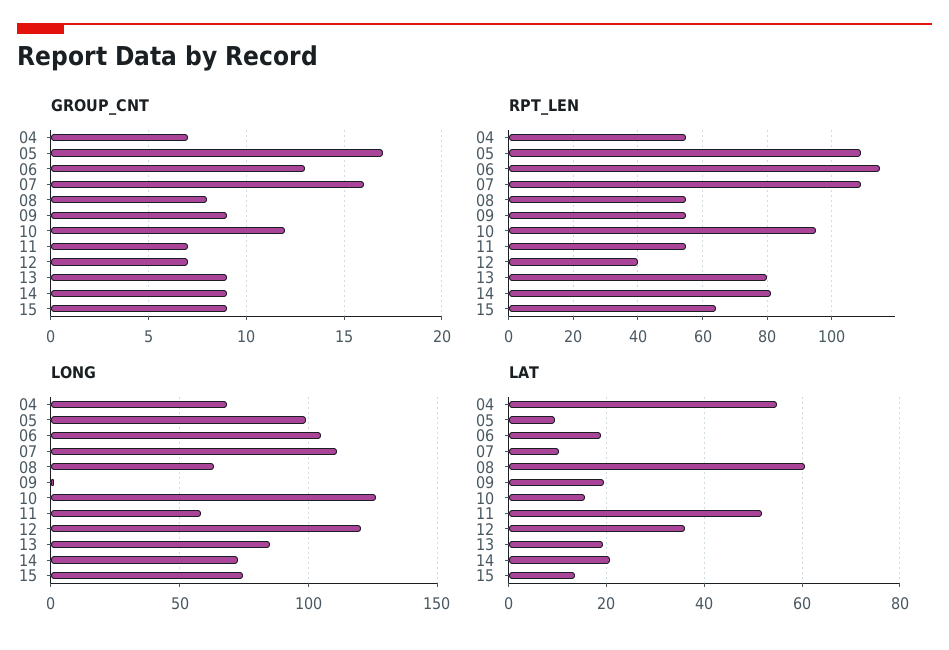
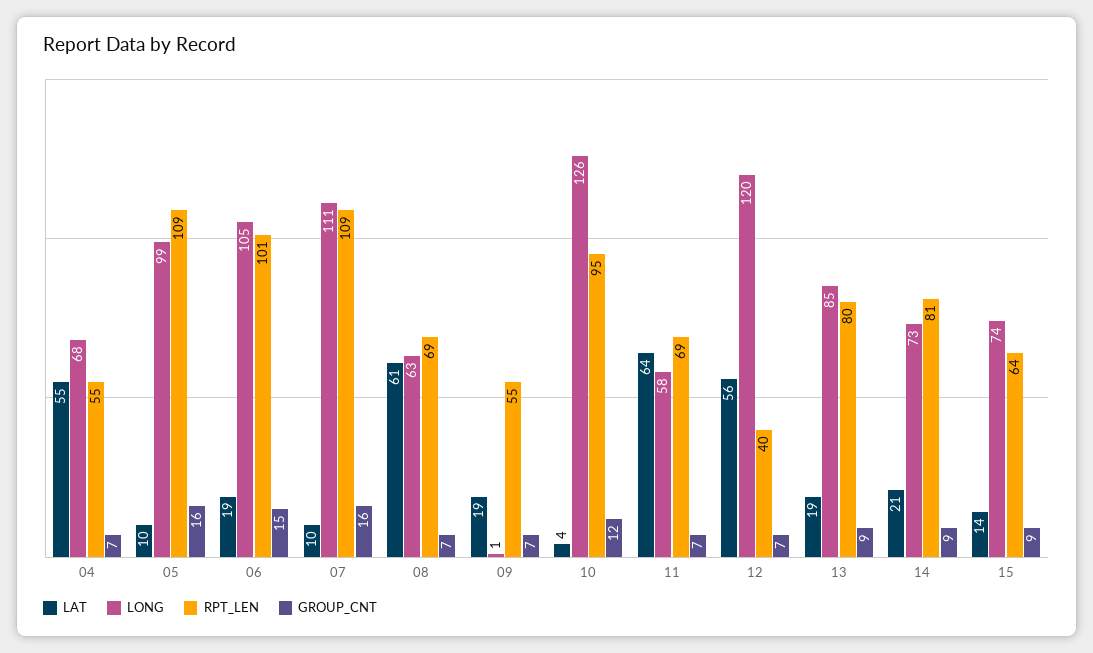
  {
    "GROUP_CNT": {
      "04": 7,
-     "05": 17,
+     "05": 16,
-     "06": 13,
+     "06": 15,
      "07": 16,
-     "08": 8,
+     "08": 7,
-     "09": 9,
+     "09": 7,
      "10": 12,
      "11": 7,
      "12": 7,
      "13": 9,
      "14": 9,
      "15": 9
    },
    "RPT_LEN": {
      "04": 55,
      "05": 109,
-     "06": 115,
+     "06": 101,
      "07": 109,
-     "08": 55,
+     "08": 69,
      "09": 55,
      "10": 95,
-     "11": 55,
+     "11": 69,
      "12": 40,
      "13": 80,
      "14": 81,
      "15": 64
    },
    "LONG": {
      "04": 68,
      "05": 99,
      "06": 105,
      "07": 111,
      "08": 63,
      "09": 1,
      "10": 126,
      "11": 58,
      "12": 120,
      "13": 85,
      "14": 73,
      "15": 74
    },
    "LAT": {
      "04": 55,
      "05": 10,
      "06": 19,
      "07": 10,
      "08": 61,
      "09": 19,
-     "10": 16,
+     "10": 4,
-     "11": 52,
+     "11": 64,
-     "12": 36,
+     "12": 56,
      "13": 19,
      "14": 21,
      "15": 14
    }
  }

